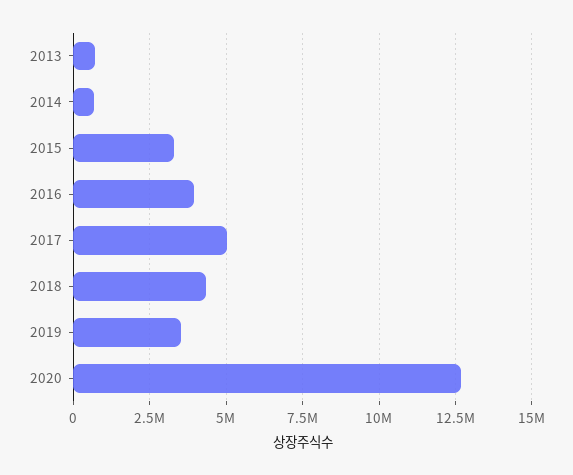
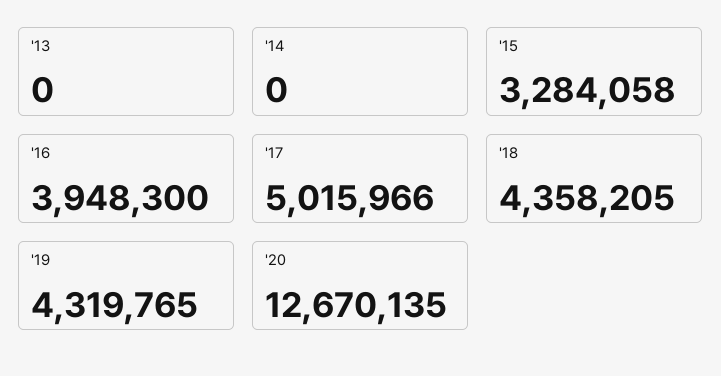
  {
-   "2013": 750000,
+   "2013": 0,
-   "2014": 750000,
+   "2014": 0,
    "2015": 3284058,
    "2016": 3948300,
    "2017": 5015966,
    "2018": 4358205,
-   "2019": 3500000,
+   "2019": 4319765,
    "2020": 12670135
  }

